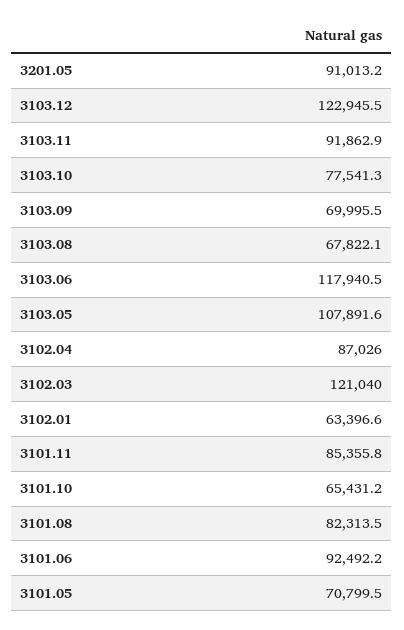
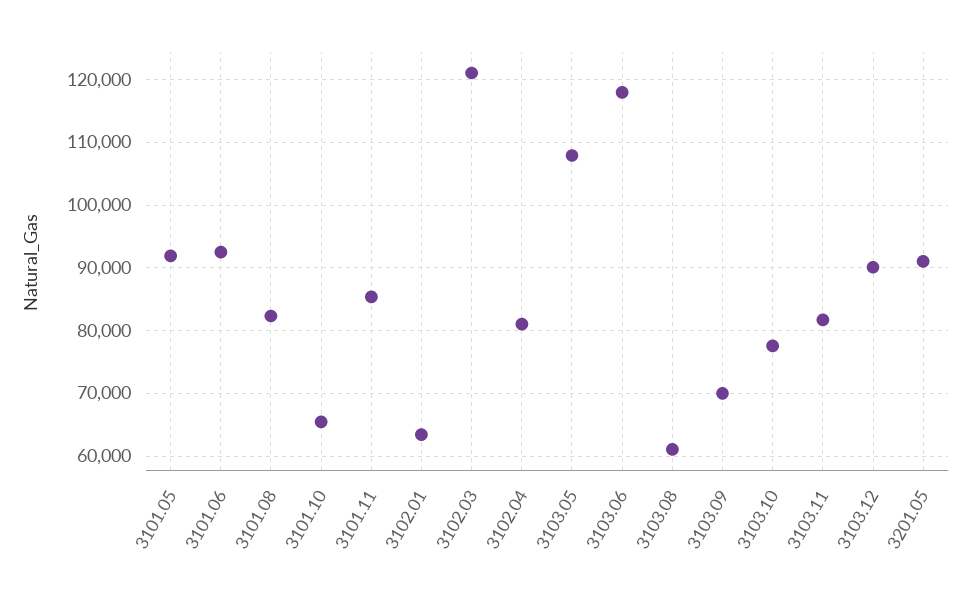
  {
    "3201.05": 91013.2,
-   "3103.12": 122945.5,
+   "3103.12": 90000,
-   "3103.11": 91862.9,
+   "3103.11": 82000,
    "3103.10": 77541.3,
    "3103.09": 69995.5,
-   "3103.08": 67822.1,
+   "3103.08": 61000,
    "3103.06": 117940.5,
    "3103.05": 107891.6,
-   "3102.04": 87026,
+   "3102.04": 81000,
    "3102.03": 121040,
    "3102.01": 63396.6,
    "3101.11": 85355.8,
    "3101.10": 65431.2,
    "3101.08": 82313.5,
    "3101.06": 92492.2,
-   "3101.05": 70799.5
+   "3101.05": 92000
  }

